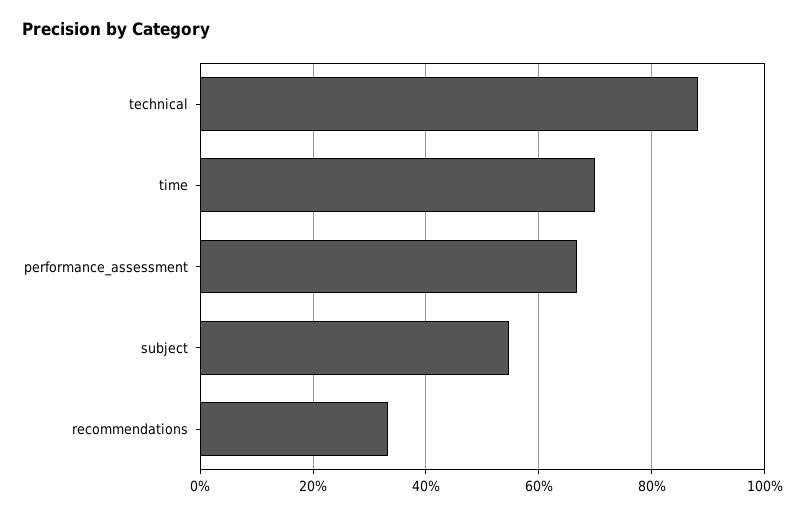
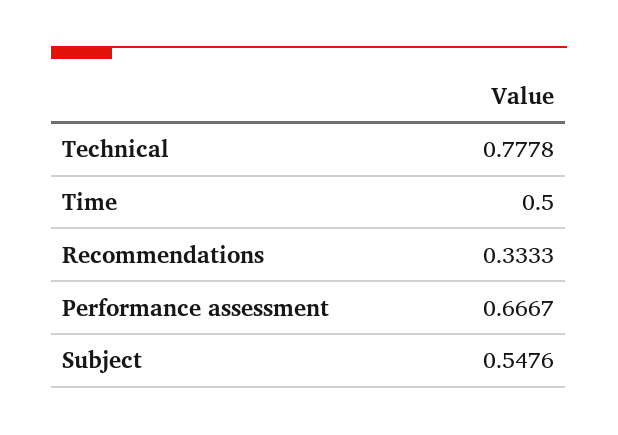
  {
-   "technical": 0.88,
+   "technical": 0.7778,
-   "time": 0.7,
+   "time": 0.5,
    "performance_assessment": 0.6667,
    "subject": 0.5476,
    "recommendations": 0.3333
  }

